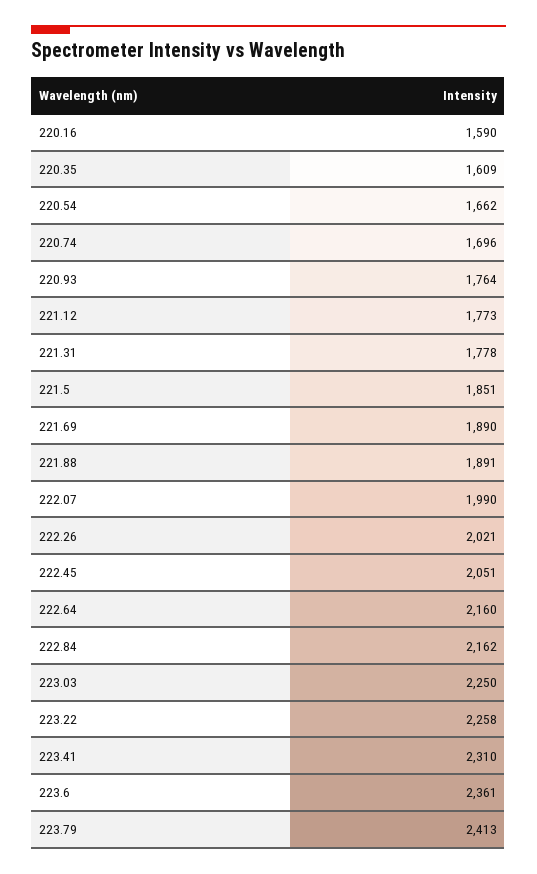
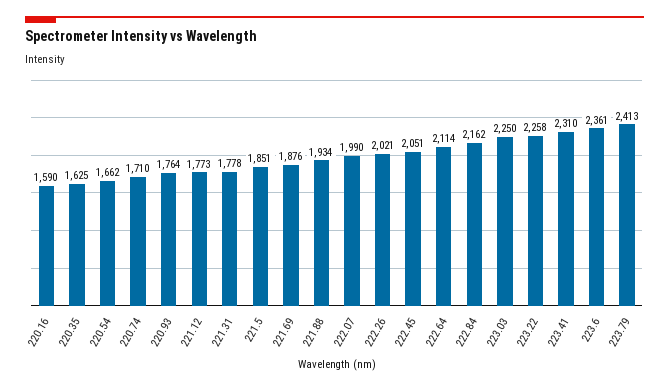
  {
    "220.16": 1590,
-   "220.35": 1609,
+   "220.35": 1625,
    "220.54": 1662,
-   "220.74": 1696,
+   "220.74": 1710,
    "220.93": 1764,
    "221.12": 1773,
    "221.31": 1778,
    "221.5": 1851,
-   "221.69": 1890,
+   "221.69": 1876,
-   "221.88": 1891,
+   "221.88": 1934,
    "222.07": 1990,
    "222.26": 2021,
    "222.45": 2051,
-   "222.64": 2160,
+   "222.64": 2114,
    "222.84": 2162,
    "223.03": 2250,
    "223.22": 2258,
    "223.41": 2310,
    "223.6": 2361,
    "223.79": 2413
  }

